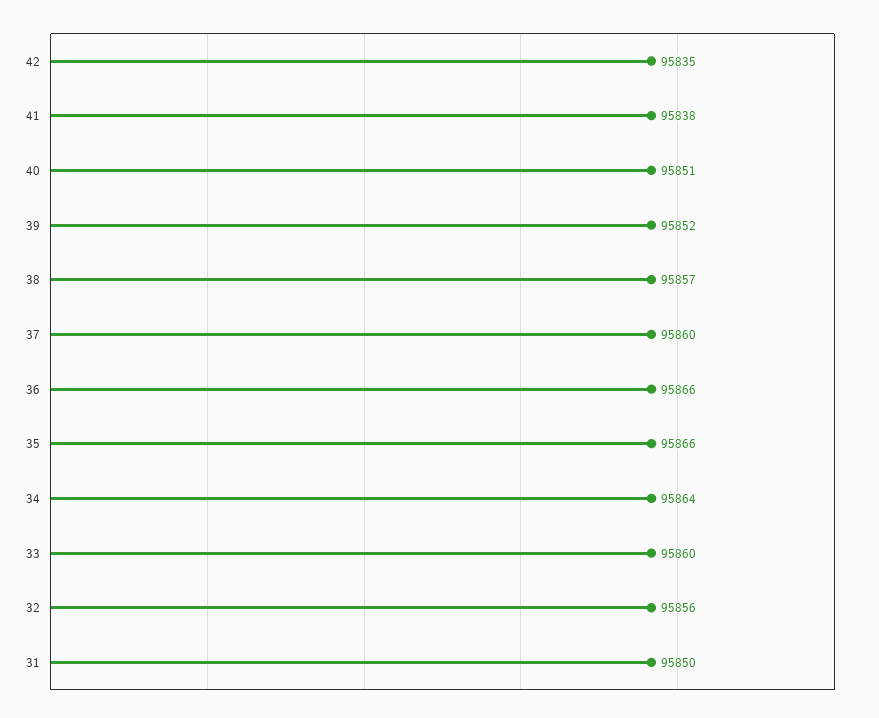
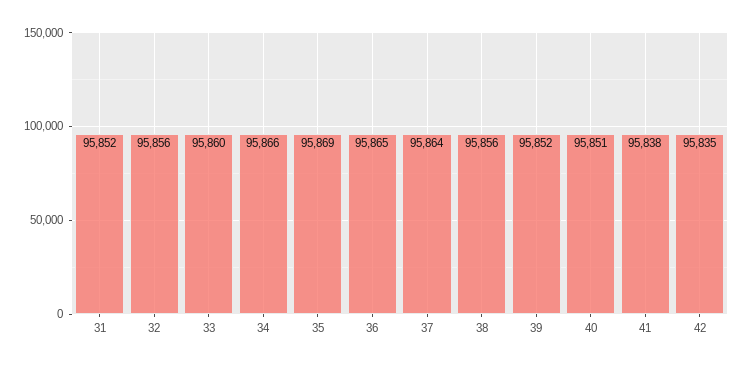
  {
    "42": 95835,
    "41": 95838,
    "40": 95851,
    "39": 95852,
-   "38": 95857,
+   "38": 95856,
-   "37": 95860,
+   "37": 95864,
-   "36": 95866,
+   "36": 95865,
-   "35": 95866,
+   "35": 95869,
-   "34": 95864,
+   "34": 95866,
    "33": 95860,
    "32": 95856,
-   "31": 95850
+   "31": 95852
  }

